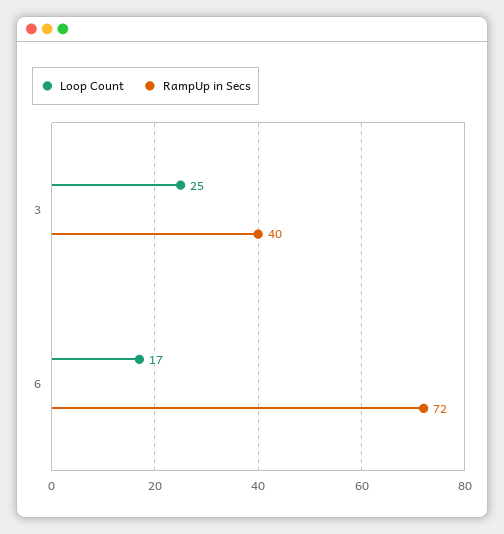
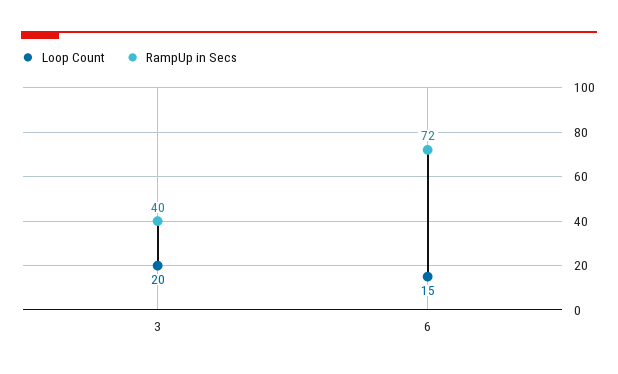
  {
    "Loop Count": {
-     "3": 25,
+     "3": 20,
-     "6": 17
+     "6": 15
    },
    "RampUp in Secs": {
      "3": 40,
      "6": 72
    }
  }

